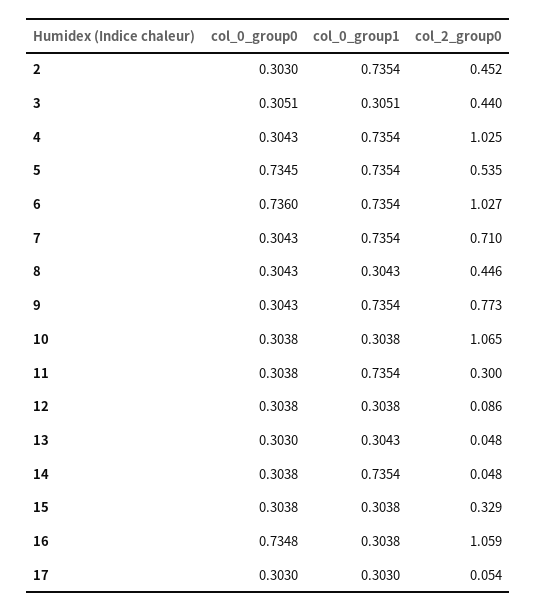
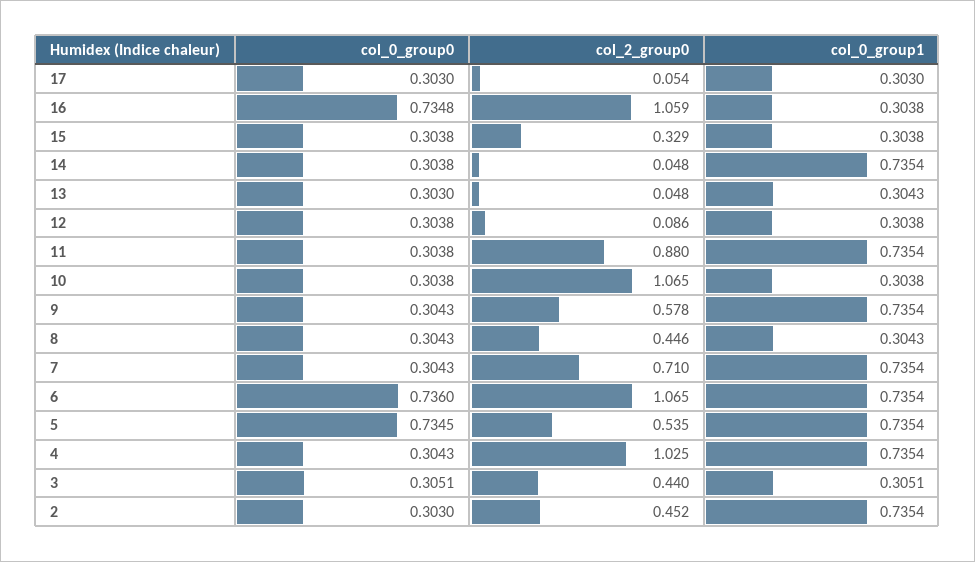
  {
    "col_0_group0": {
      "2": 0.303,
      "3": 0.3051,
      "4": 0.3043,
      "5": 0.7345,
      "6": 0.736,
      "7": 0.3043,
      "8": 0.3043,
      "9": 0.3043,
      "10": 0.3038,
      "11": 0.3038,
      "12": 0.3038,
      "13": 0.303,
      "14": 0.3038,
      "15": 0.3038,
      "16": 0.7348,
      "17": 0.303
    },
    "col_0_group1": {
      "2": 0.7354,
      "3": 0.3051,
      "4": 0.7354,
      "5": 0.7354,
      "6": 0.7354,
      "7": 0.7354,
      "8": 0.3043,
      "9": 0.7354,
      "10": 0.3038,
      "11": 0.7354,
      "12": 0.3038,
      "13": 0.3043,
      "14": 0.7354,
      "15": 0.3038,
      "16": 0.3038,
      "17": 0.303
    },
    "col_2_group0": {
      "2": 0.452,
      "3": 0.44,
      "4": 1.025,
      "5": 0.535,
-     "6": 1.027,
+     "6": 1.065,
      "7": 0.71,
      "8": 0.446,
-     "9": 0.773,
+     "9": 0.578,
      "10": 1.065,
-     "11": 0.3,
+     "11": 0.88,
      "12": 0.086,
      "13": 0.048,
      "14": 0.048,
      "15": 0.329,
      "16": 1.059,
      "17": 0.054
    }
  }

